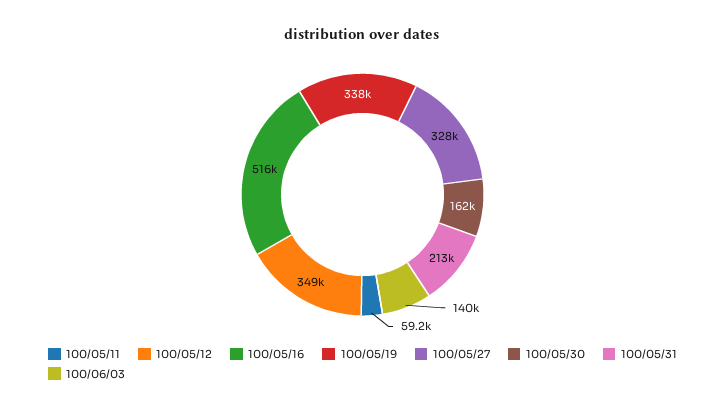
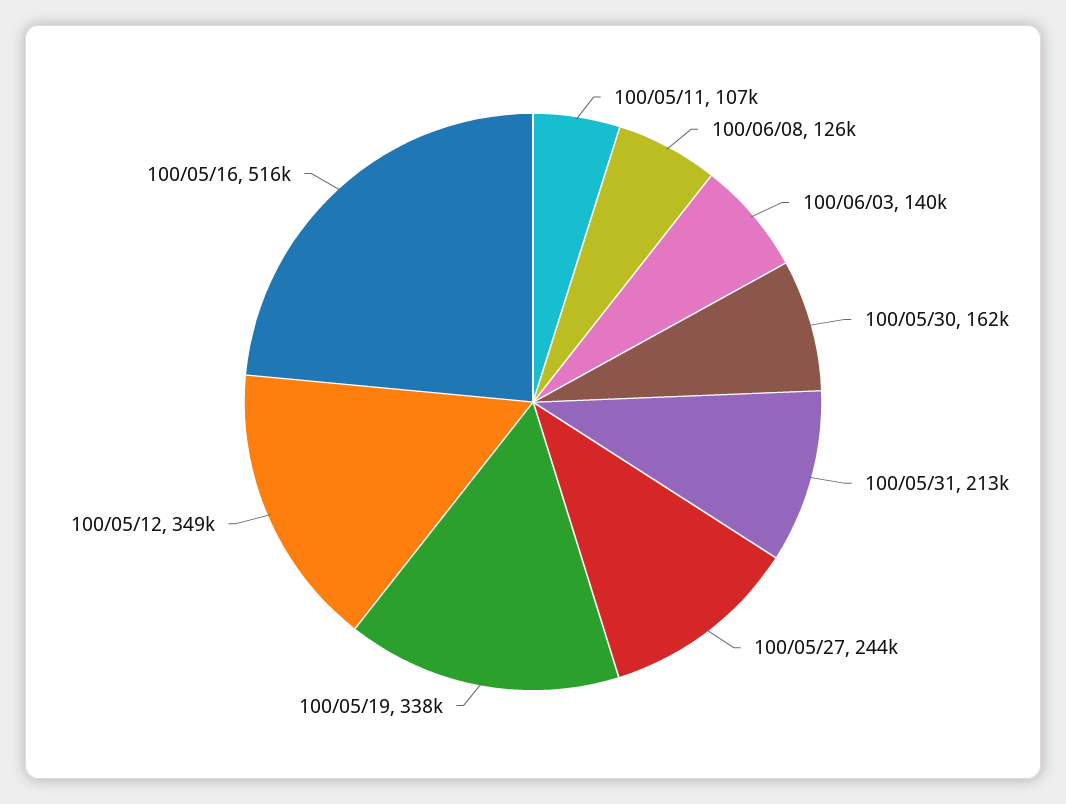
  {
-   "100/05/11": 59200,
+   "100/05/11": 107000,
    "100/05/12": 349000,
    "100/05/16": 516000,
    "100/05/19": 338000,
-   "100/05/27": 328000,
+   "100/05/27": 244000,
    "100/05/30": 162000,
    "100/05/31": 213000,
-   "100/06/03": 140000
+   "100/06/03": 140000,
+   "100/06/08": 126000
  }

